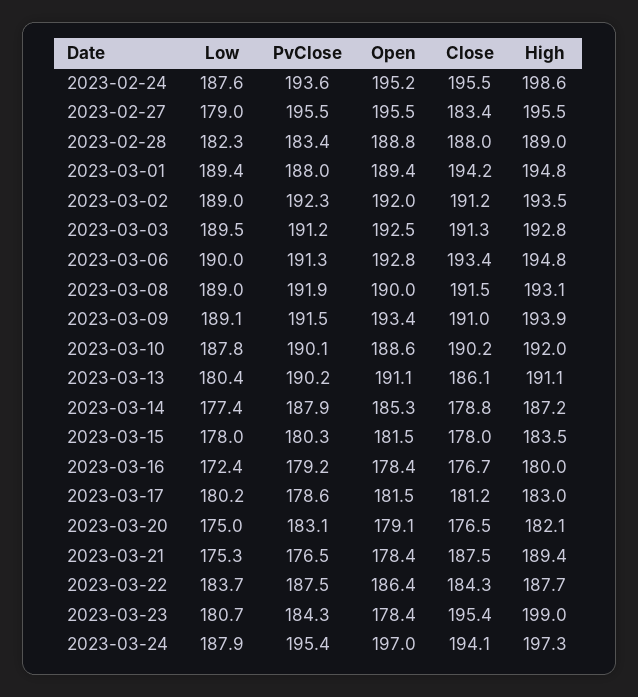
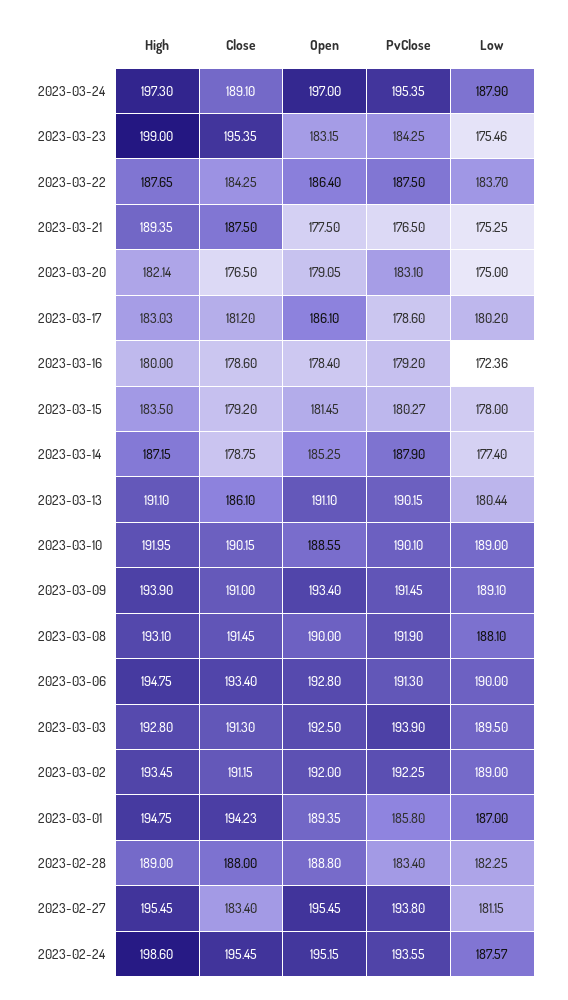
  {
    "Low": {
      "2023-02-24": 187.57,
-     "2023-02-27": 179,
+     "2023-02-27": 181.15,
      "2023-02-28": 182.25,
-     "2023-03-01": 189.4,
+     "2023-03-01": 187,
      "2023-03-02": 189,
      "2023-03-03": 189.5,
      "2023-03-06": 190,
-     "2023-03-08": 189,
+     "2023-03-08": 188.1,
      "2023-03-09": 189.1,
-     "2023-03-10": 187.8,
+     "2023-03-10": 189,
      "2023-03-13": 180.44,
      "2023-03-14": 177.4,
      "2023-03-15": 178,
      "2023-03-16": 172.36,
      "2023-03-17": 180.2,
      "2023-03-20": 175,
      "2023-03-21": 175.25,
      "2023-03-22": 183.7,
-     "2023-03-23": 180.7,
+     "2023-03-23": 175.46,
      "2023-03-24": 187.9
    },
    "PvClose": {
      "2023-02-24": 193.55,
-     "2023-02-27": 195.5,
+     "2023-02-27": 193.8,
      "2023-02-28": 183.4,
-     "2023-03-01": 188,
+     "2023-03-01": 185.8,
      "2023-03-02": 192.25,
-     "2023-03-03": 191.2,
+     "2023-03-03": 193.9,
      "2023-03-06": 191.3,
      "2023-03-08": 191.9,
      "2023-03-09": 191.45,
      "2023-03-10": 190.1,
      "2023-03-13": 190.15,
      "2023-03-14": 187.9,
      "2023-03-15": 180.27,
      "2023-03-16": 179.2,
      "2023-03-17": 178.6,
      "2023-03-20": 183.1,
      "2023-03-21": 176.5,
      "2023-03-22": 187.5,
      "2023-03-23": 184.25,
      "2023-03-24": 195.35
    },
    "Open": {
      "2023-02-24": 195.15,
      "2023-02-27": 195.45,
      "2023-02-28": 188.8,
      "2023-03-01": 189.35,
      "2023-03-02": 192,
      "2023-03-03": 192.5,
      "2023-03-06": 192.8,
      "2023-03-08": 190,
      "2023-03-09": 193.4,
      "2023-03-10": 188.55,
      "2023-03-13": 191.1,
      "2023-03-14": 185.25,
      "2023-03-15": 181.45,
      "2023-03-16": 178.4,
-     "2023-03-17": 181.5,
+     "2023-03-17": 186.1,
      "2023-03-20": 179.05,
-     "2023-03-21": 178.4,
+     "2023-03-21": 177.5,
      "2023-03-22": 186.4,
-     "2023-03-23": 178.4,
+     "2023-03-23": 183.15,
      "2023-03-24": 197
    },
    "Close": {
      "2023-02-24": 195.45,
      "2023-02-27": 183.4,
      "2023-02-28": 188,
      "2023-03-01": 194.23,
      "2023-03-02": 191.15,
      "2023-03-03": 191.3,
      "2023-03-06": 193.4,
      "2023-03-08": 191.45,
      "2023-03-09": 191,
      "2023-03-10": 190.15,
      "2023-03-13": 186.1,
      "2023-03-14": 178.75,
-     "2023-03-15": 178,
+     "2023-03-15": 179.2,
-     "2023-03-16": 176.7,
+     "2023-03-16": 178.6,
      "2023-03-17": 181.2,
      "2023-03-20": 176.5,
      "2023-03-21": 187.5,
      "2023-03-22": 184.25,
      "2023-03-23": 195.35,
-     "2023-03-24": 194.1
+     "2023-03-24": 189.1
    },
    "High": {
      "2023-02-24": 198.6,
      "2023-02-27": 195.45,
      "2023-02-28": 189,
      "2023-03-01": 194.75,
      "2023-03-02": 193.45,
      "2023-03-03": 192.8,
      "2023-03-06": 194.75,
      "2023-03-08": 193.1,
      "2023-03-09": 193.9,
      "2023-03-10": 191.95,
      "2023-03-13": 191.1,
      "2023-03-14": 187.15,
      "2023-03-15": 183.5,
      "2023-03-16": 180,
      "2023-03-17": 183.03,
      "2023-03-20": 182.14,
      "2023-03-21": 189.35,
      "2023-03-22": 187.65,
      "2023-03-23": 199,
      "2023-03-24": 197.3
    }
  }

